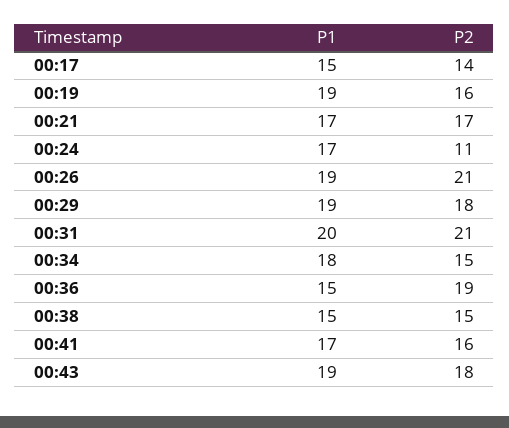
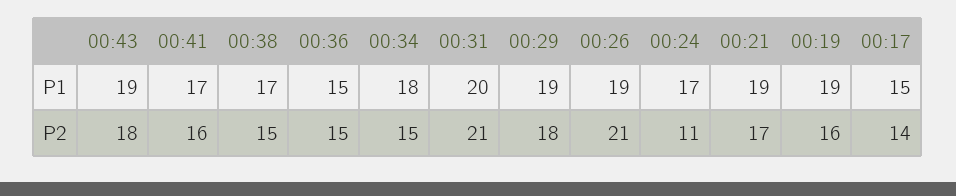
  {
    "P1": {
      "00:17": 15,
      "00:19": 19,
-     "00:21": 17,
+     "00:21": 19,
      "00:24": 17,
      "00:26": 19,
      "00:29": 19,
      "00:31": 20,
      "00:34": 18,
      "00:36": 15,
-     "00:38": 15,
+     "00:38": 17,
      "00:41": 17,
      "00:43": 19
    },
    "P2": {
      "00:17": 14,
      "00:19": 16,
      "00:21": 17,
      "00:24": 11,
      "00:26": 21,
      "00:29": 18,
      "00:31": 21,
      "00:34": 15,
-     "00:36": 19,
+     "00:36": 15,
      "00:38": 15,
      "00:41": 16,
      "00:43": 18
    }
  }

